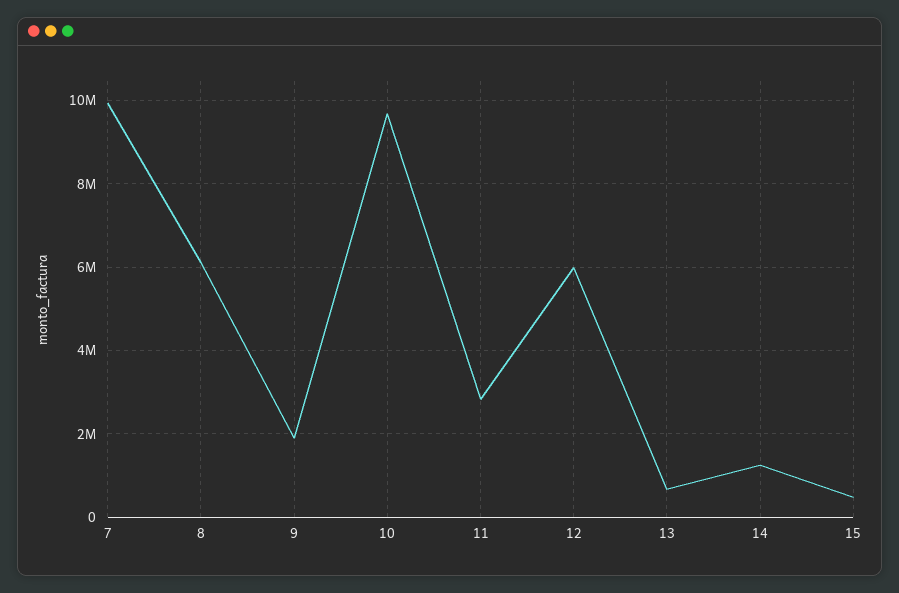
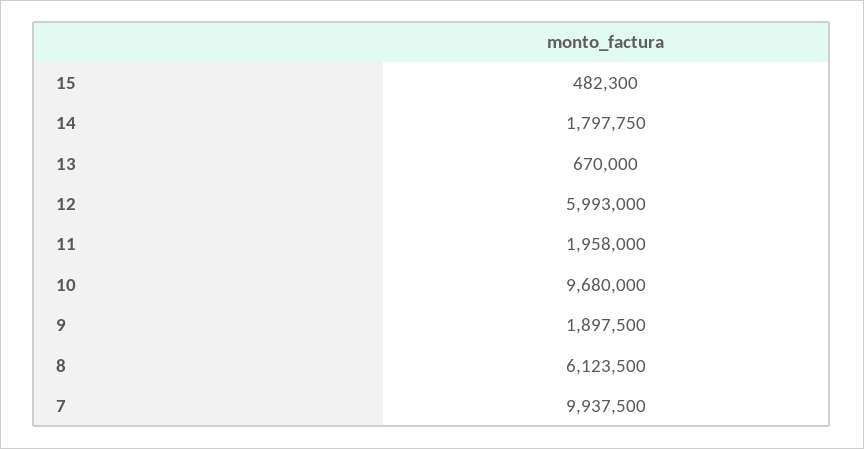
  {
    "7": 9937500,
    "8": 6123500,
    "9": 1897500,
    "10": 9680000,
-   "11": 2800000,
+   "11": 1958000,
    "12": 5993000,
    "13": 670000,
-   "14": 1200000,
+   "14": 1797750,
    "15": 482300
  }

